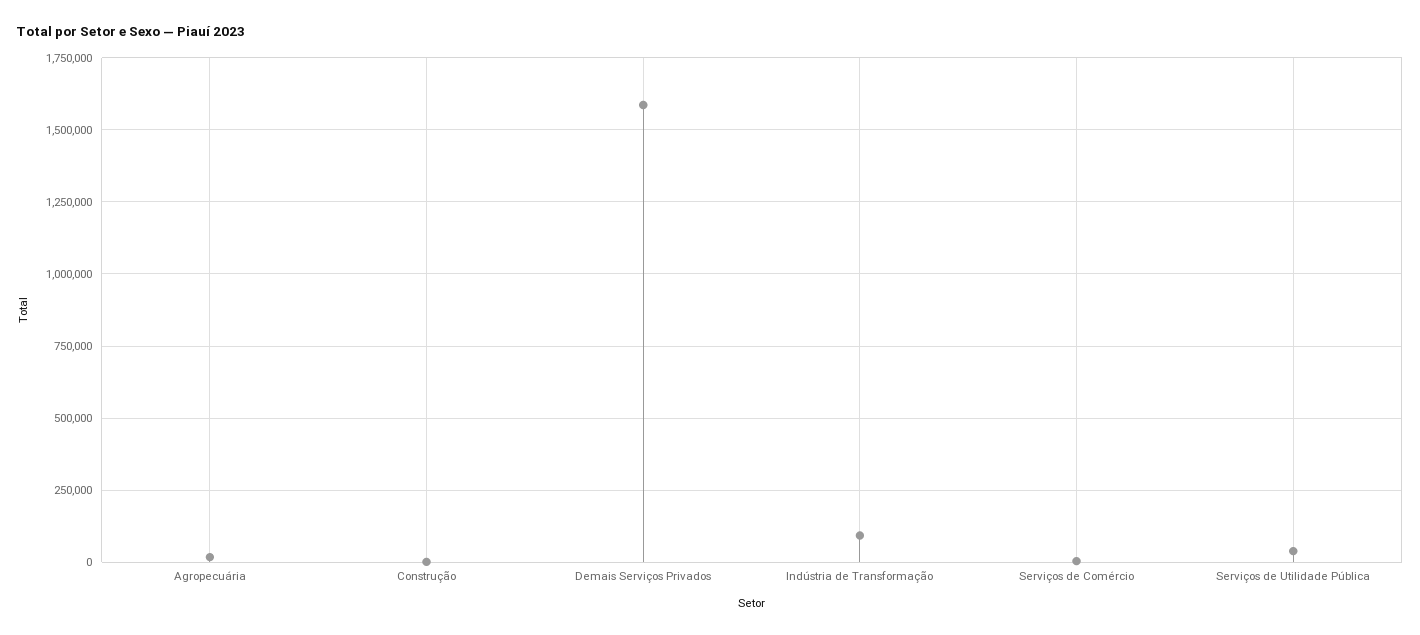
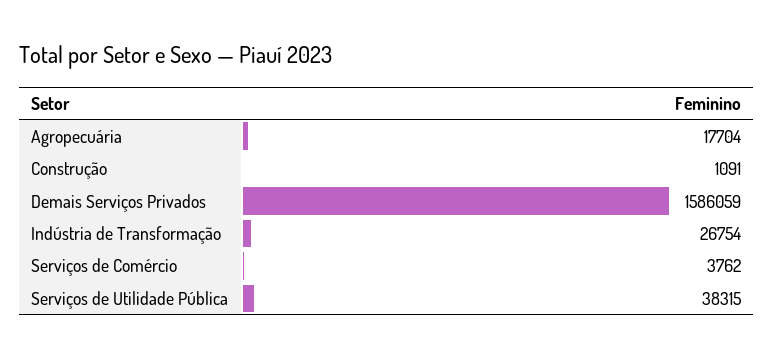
  {
    "Agropecuária": 17704,
    "Construção": 1091,
    "Demais Serviços Privados": 1586059,
-   "Indústria de Transformação": 100000,
+   "Indústria de Transformação": 26754,
    "Serviços de Comércio": 3762,
    "Serviços de Utilidade Pública": 38315
  }

